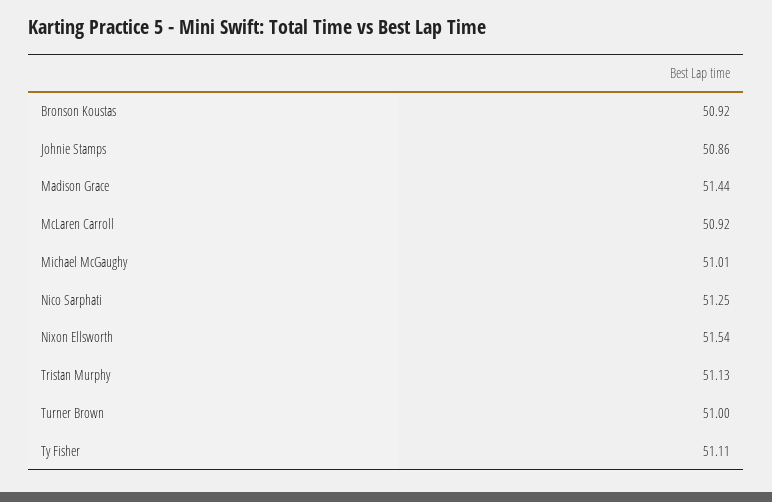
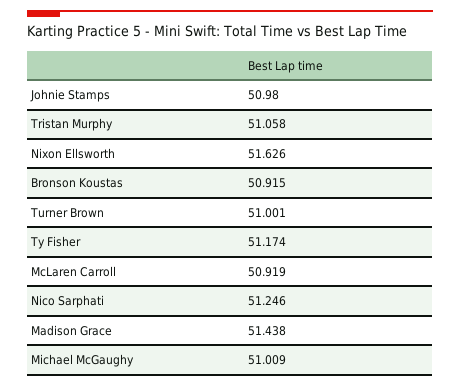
  {
    "Bronson Koustas": 50.915,
-   "Johnie Stamps": 50.86,
+   "Johnie Stamps": 50.98,
    "Madison Grace": 51.438,
    "McLaren Carroll": 50.919,
    "Michael McGaughy": 51.009,
    "Nico Sarphati": 51.246,
-   "Nixon Ellsworth": 51.54,
+   "Nixon Ellsworth": 51.626,
-   "Tristan Murphy": 51.13,
+   "Tristan Murphy": 51.058,
    "Turner Brown": 51.001,
-   "Ty Fisher": 51.11
+   "Ty Fisher": 51.174
  }

